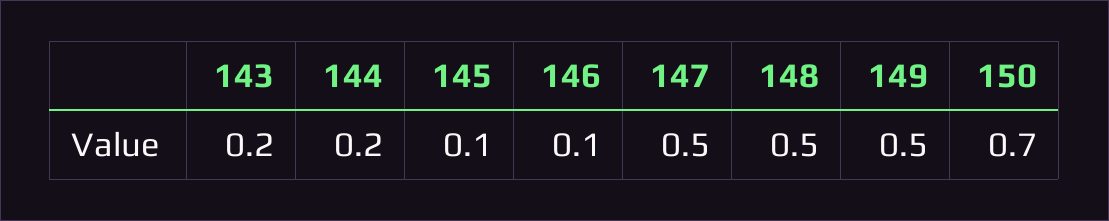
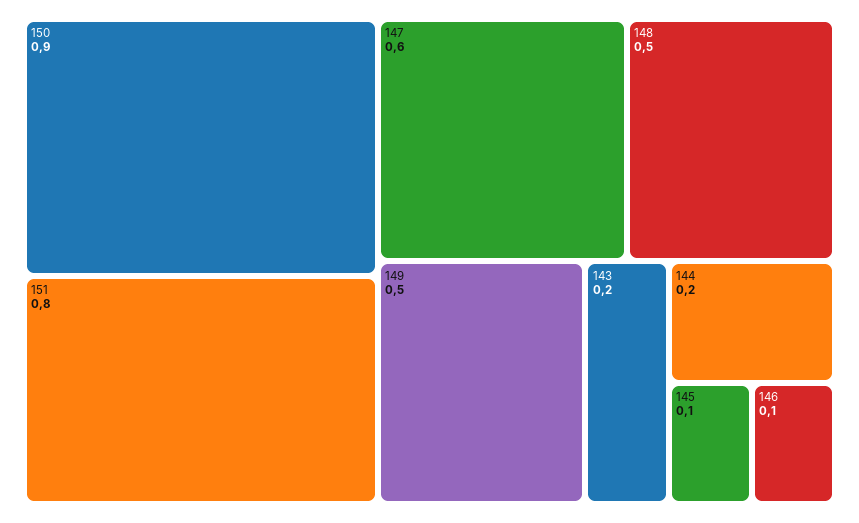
  {
    "143": 0.2,
    "144": 0.2,
    "145": 0.1,
    "146": 0.1,
-   "147": 0.5,
+   "147": 0.6,
    "148": 0.5,
    "149": 0.5,
-   "150": 0.7
+   "150": 0.9,
+   "151": 0.8
  }

